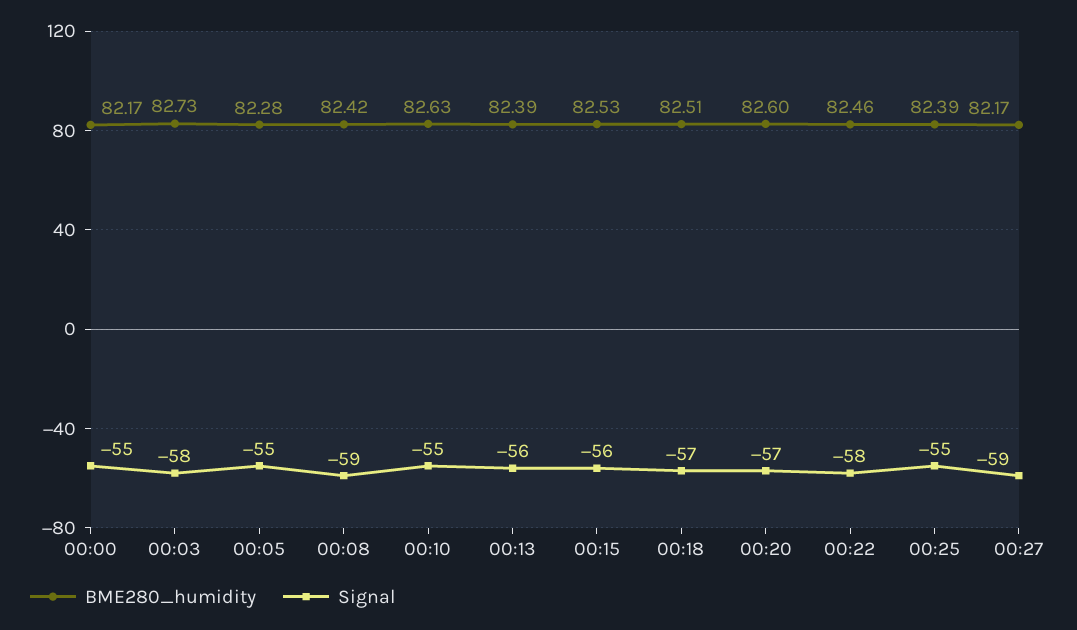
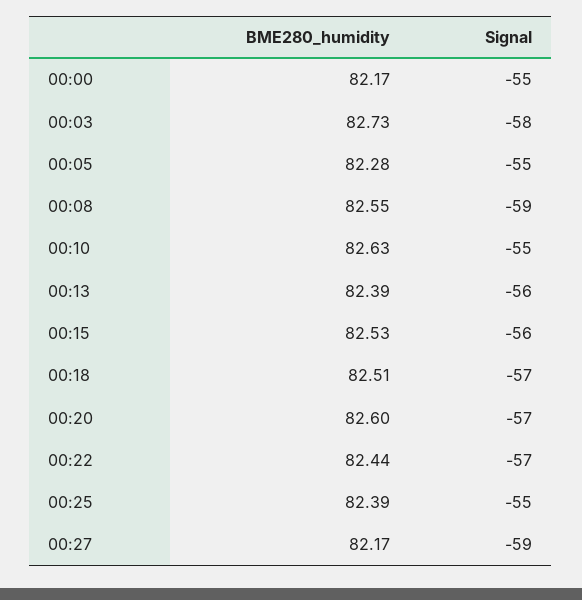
  {
    "BME280_humidity": {
      "00:00": 82.17,
      "00:03": 82.73,
      "00:05": 82.28,
-     "00:08": 82.42,
+     "00:08": 82.55,
      "00:10": 82.63,
      "00:13": 82.39,
      "00:15": 82.53,
      "00:18": 82.51,
      "00:20": 82.6,
-     "00:22": 82.46,
+     "00:22": 82.44,
      "00:25": 82.39,
      "00:27": 82.17
    },
    "Signal": {
      "00:00": -55,
      "00:03": -58,
      "00:05": -55,
      "00:08": -59,
      "00:10": -55,
      "00:13": -56,
      "00:15": -56,
      "00:18": -57,
      "00:20": -57,
-     "00:22": -58,
+     "00:22": -57,
      "00:25": -55,
      "00:27": -59
    }
  }

